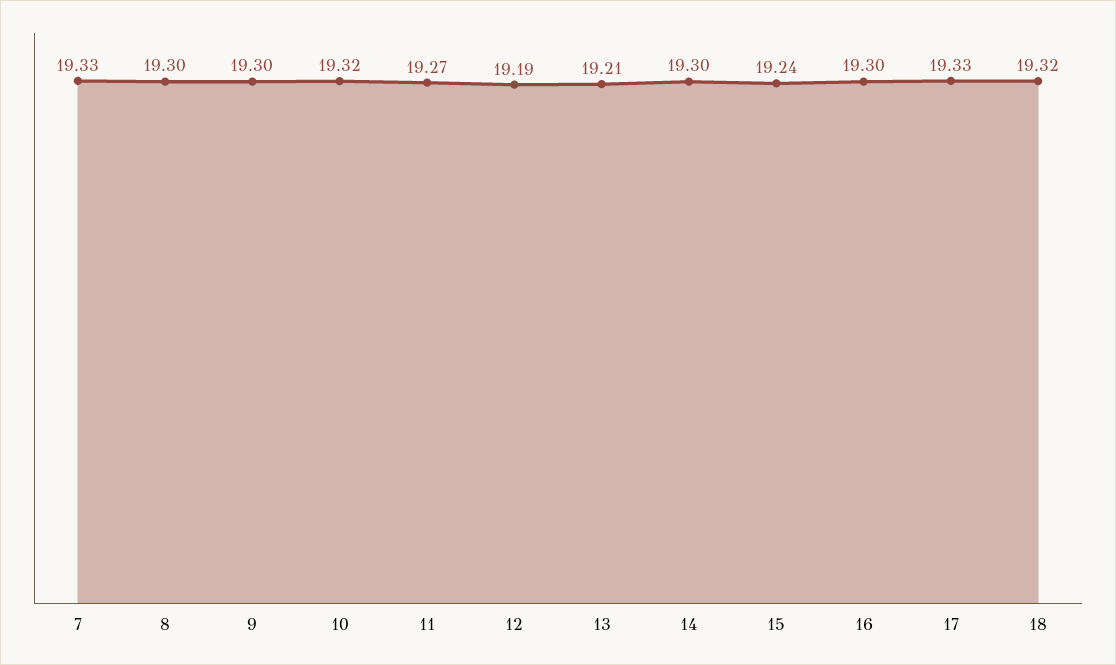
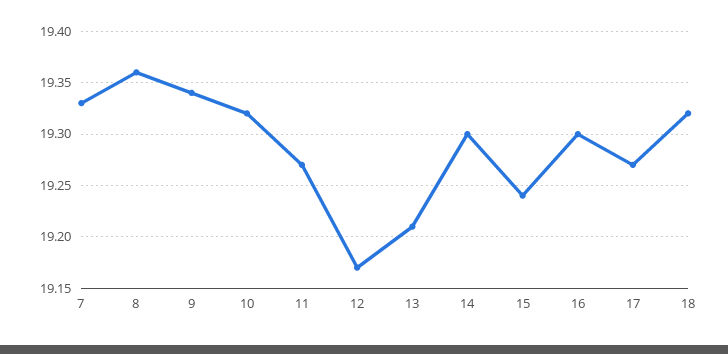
  {
    "7": 19.33,
-   "8": 19.3,
+   "8": 19.36,
-   "9": 19.3,
+   "9": 19.34,
    "10": 19.32,
    "11": 19.27,
-   "12": 19.19,
+   "12": 19.17,
    "13": 19.21,
    "14": 19.3,
    "15": 19.24,
    "16": 19.3,
-   "17": 19.33,
+   "17": 19.27,
    "18": 19.32
  }

